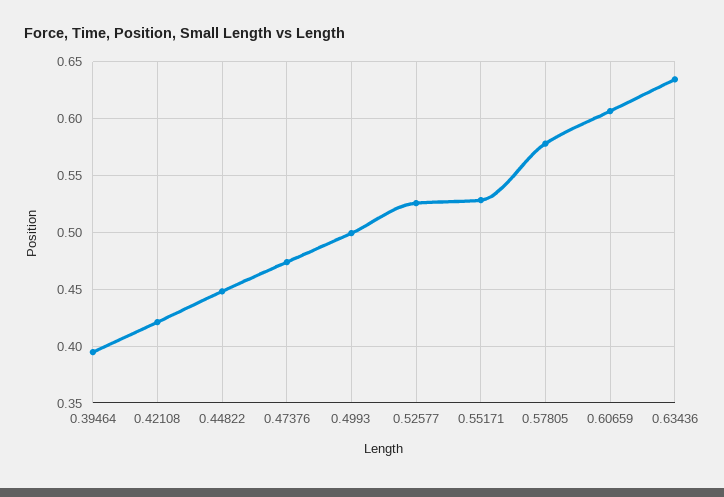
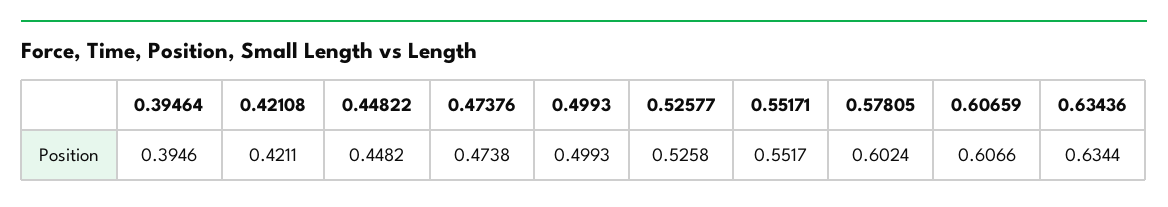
  {
    "0.39464": 0.3946,
    "0.42108": 0.4211,
    "0.44822": 0.4482,
    "0.47376": 0.4738,
    "0.4993": 0.4993,
    "0.52577": 0.5258,
-   "0.55171": 0.53,
+   "0.55171": 0.5517,
-   "0.57805": 0.58,
+   "0.57805": 0.6024,
    "0.60659": 0.6066,
    "0.63436": 0.6344
  }

